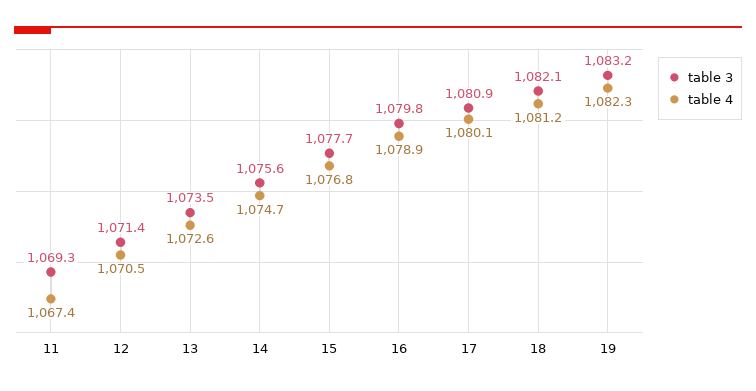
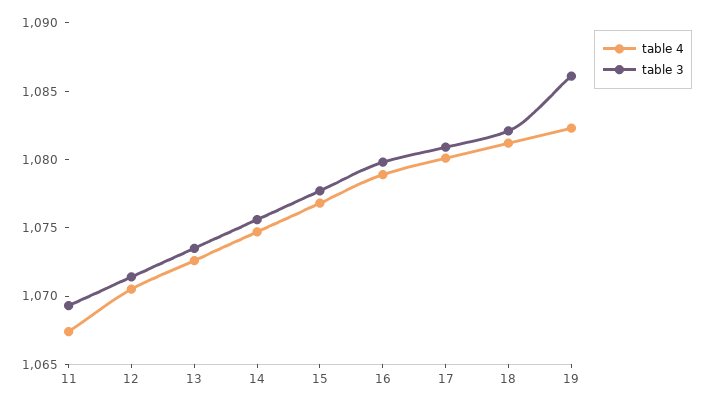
  {
    "table 3": {
      "11": 1069.3,
      "12": 1071.4,
      "13": 1073.5,
      "14": 1075.6,
      "15": 1077.7,
      "16": 1079.8,
      "17": 1080.9,
      "18": 1082.1,
-     "19": 1083.2
+     "19": 1086
    },
    "table 4": {
      "11": 1067.4,
      "12": 1070.5,
      "13": 1072.6,
      "14": 1074.7,
      "15": 1076.8,
      "16": 1078.9,
      "17": 1080.1,
      "18": 1081.2,
      "19": 1082.3
    }
  }

